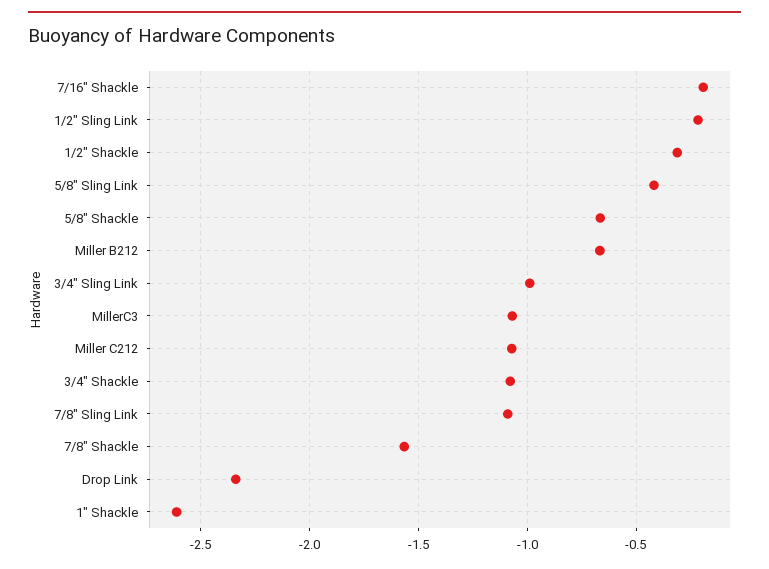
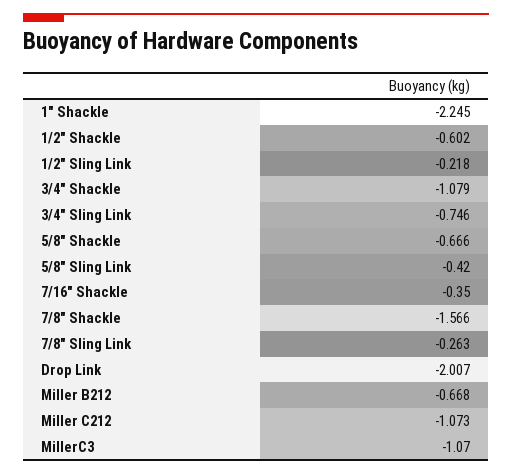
  {
-   "7/16\" Shackle": -0.2,
+   "7/16\" Shackle": -0.35,
    "1/2\" Sling Link": -0.218,
-   "1/2\" Shackle": -0.3,
+   "1/2\" Shackle": -0.602,
    "5/8\" Sling Link": -0.42,
    "5/8\" Shackle": -0.666,
    "Miller B212": -0.668,
-   "3/4\" Sling Link": -1,
+   "3/4\" Sling Link": -0.746,
    "MillerC3": -1.07,
    "Miller C212": -1.073,
    "3/4\" Shackle": -1.079,
-   "7/8\" Sling Link": -1.1,
+   "7/8\" Sling Link": -0.263,
    "7/8\" Shackle": -1.566,
-   "Drop Link": -2.35,
+   "Drop Link": -2.007,
-   "1\" Shackle": -2.6
+   "1\" Shackle": -2.245
  }

